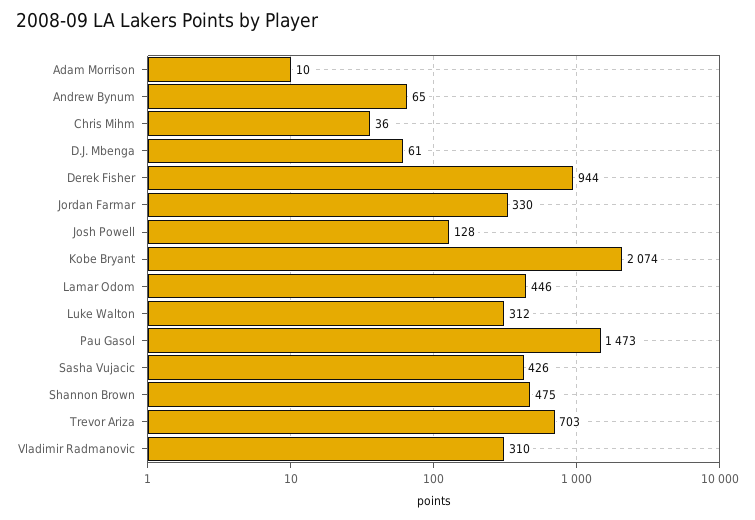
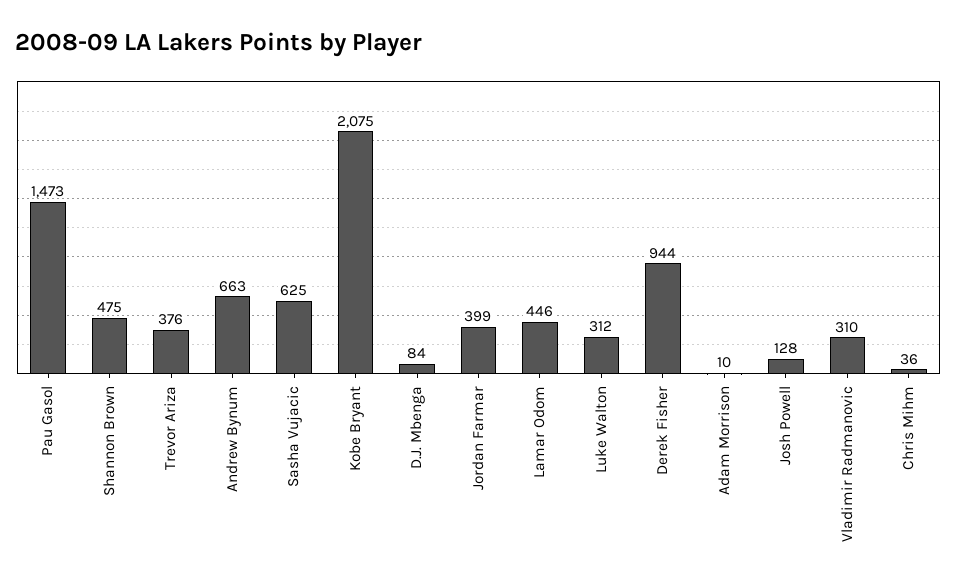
  {
    "Adam Morrison": 10,
-   "Andrew Bynum": 65,
+   "Andrew Bynum": 663,
    "Chris Mihm": 36,
-   "D.J. Mbenga": 61,
+   "D.J. Mbenga": 84,
    "Derek Fisher": 944,
-   "Jordan Farmar": 330,
+   "Jordan Farmar": 399,
    "Josh Powell": 128,
-   "Kobe Bryant": 2074,
+   "Kobe Bryant": 2075,
    "Lamar Odom": 446,
    "Luke Walton": 312,
    "Pau Gasol": 1473,
-   "Sasha Vujacic": 426,
+   "Sasha Vujacic": 625,
    "Shannon Brown": 475,
-   "Trevor Ariza": 703,
+   "Trevor Ariza": 376,
    "Vladimir Radmanovic": 310
  }

